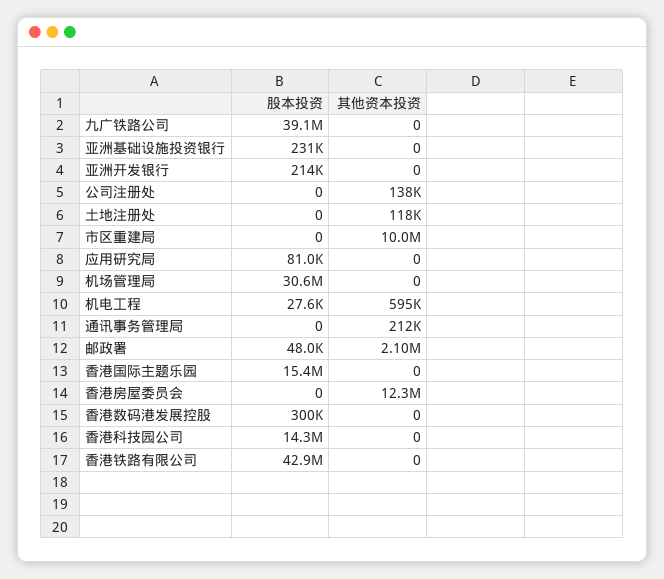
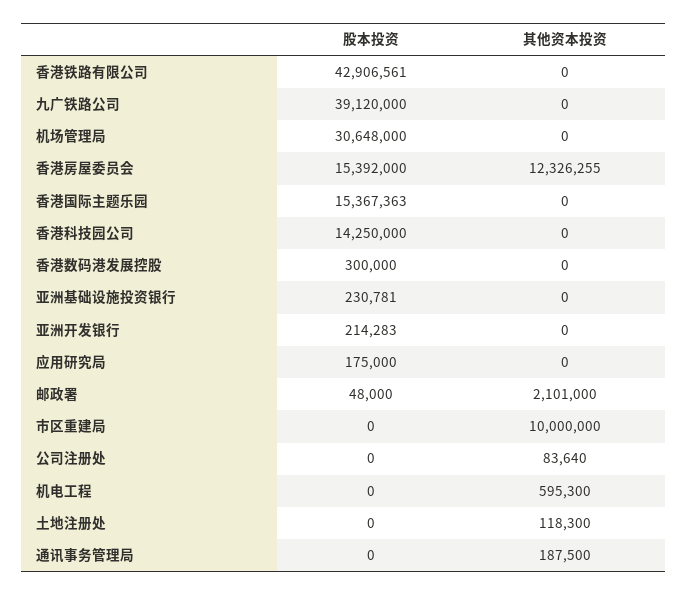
  {
    "股本投资": {
      "九广铁路公司": 39120000,
      "亚洲基础设施投资银行": 230781,
      "亚洲开发银行": 214283,
      "公司注册处": 0,
      "土地注册处": 0,
      "市区重建局": 0,
-     "应用研究局": 81000,
+     "应用研究局": 175000,
      "机场管理局": 30648000,
-     "机电工程": 27600,
+     "机电工程": 0,
      "通讯事务管理局": 0,
      "邮政署": 48000,
      "香港国际主题乐园": 15367363,
-     "香港房屋委员会": 0,
+     "香港房屋委员会": 15392000,
      "香港数码港发展控股": 300000,
      "香港科技园公司": 14250000,
      "香港铁路有限公司": 42906561
    },
    "其他资本投资": {
      "九广铁路公司": 0,
      "亚洲基础设施投资银行": 0,
      "亚洲开发银行": 0,
-     "公司注册处": 138000,
+     "公司注册处": 83640,
      "土地注册处": 118300,
      "市区重建局": 10000000,
      "应用研究局": 0,
      "机场管理局": 0,
      "机电工程": 595300,
-     "通讯事务管理局": 212000,
+     "通讯事务管理局": 187500,
      "邮政署": 2101000,
      "香港国际主题乐园": 0,
      "香港房屋委员会": 12326255,
      "香港数码港发展控股": 0,
      "香港科技园公司": 0,
      "香港铁路有限公司": 0
    }
  }

